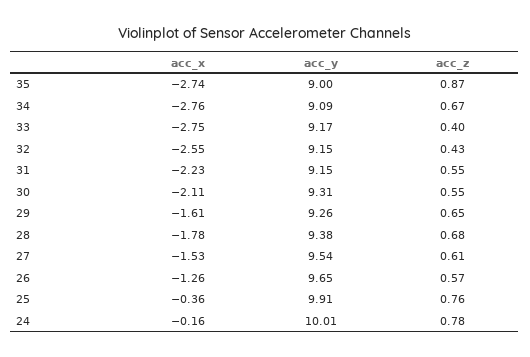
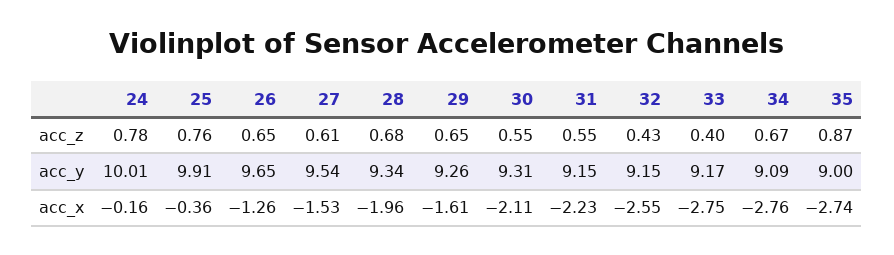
  {
    "acc_x": {
      "35": -2.74,
      "34": -2.76,
      "33": -2.75,
      "32": -2.55,
      "31": -2.23,
      "30": -2.11,
      "29": -1.61,
-     "28": -1.78,
+     "28": -1.96,
      "27": -1.53,
      "26": -1.26,
      "25": -0.36,
      "24": -0.16
    },
    "acc_y": {
      "35": 9,
      "34": 9.09,
      "33": 9.17,
      "32": 9.15,
      "31": 9.15,
      "30": 9.31,
      "29": 9.26,
-     "28": 9.38,
+     "28": 9.34,
      "27": 9.54,
      "26": 9.65,
      "25": 9.91,
      "24": 10.01
    },
    "acc_z": {
      "35": 0.87,
      "34": 0.67,
      "33": 0.4,
      "32": 0.43,
      "31": 0.55,
      "30": 0.55,
      "29": 0.65,
      "28": 0.68,
      "27": 0.61,
-     "26": 0.57,
+     "26": 0.65,
      "25": 0.76,
      "24": 0.78
    }
  }

